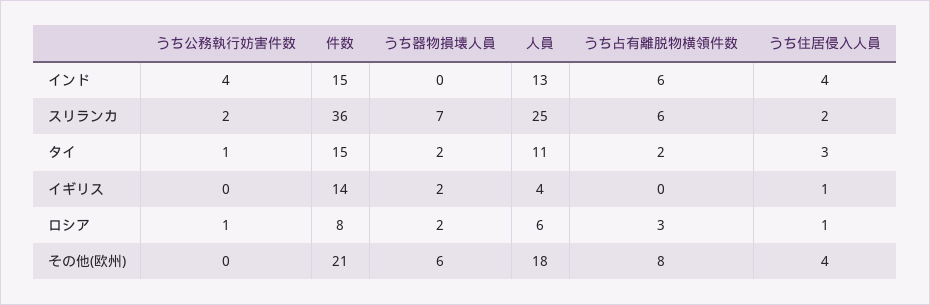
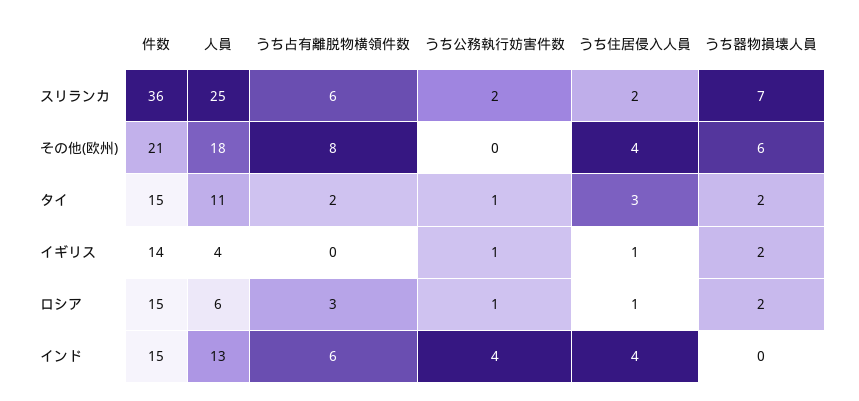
  {
    "うち公務執行妨害件数": {
      "インド": 4,
      "スリランカ": 2,
      "タイ": 1,
-     "イギリス": 0,
+     "イギリス": 1,
      "ロシア": 1,
      "その他(欧州)": 0
    },
    "件数": {
      "インド": 15,
      "スリランカ": 36,
      "タイ": 15,
      "イギリス": 14,
-     "ロシア": 8,
+     "ロシア": 15,
      "その他(欧州)": 21
    },
    "うち器物損壊人員": {
      "インド": 0,
      "スリランカ": 7,
      "タイ": 2,
      "イギリス": 2,
      "ロシア": 2,
      "その他(欧州)": 6
    },
    "人員": {
      "インド": 13,
      "スリランカ": 25,
      "タイ": 11,
      "イギリス": 4,
      "ロシア": 6,
      "その他(欧州)": 18
    },
    "うち占有離脱物横領件数": {
      "インド": 6,
      "スリランカ": 6,
      "タイ": 2,
      "イギリス": 0,
      "ロシア": 3,
      "その他(欧州)": 8
    },
    "うち住居侵入人員": {
      "インド": 4,
      "スリランカ": 2,
      "タイ": 3,
      "イギリス": 1,
      "ロシア": 1,
      "その他(欧州)": 4
    }
  }

